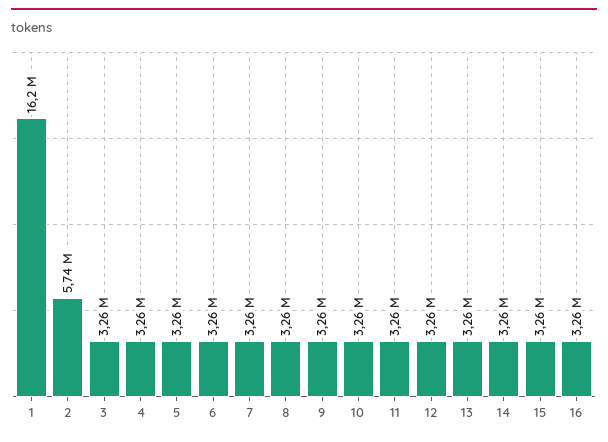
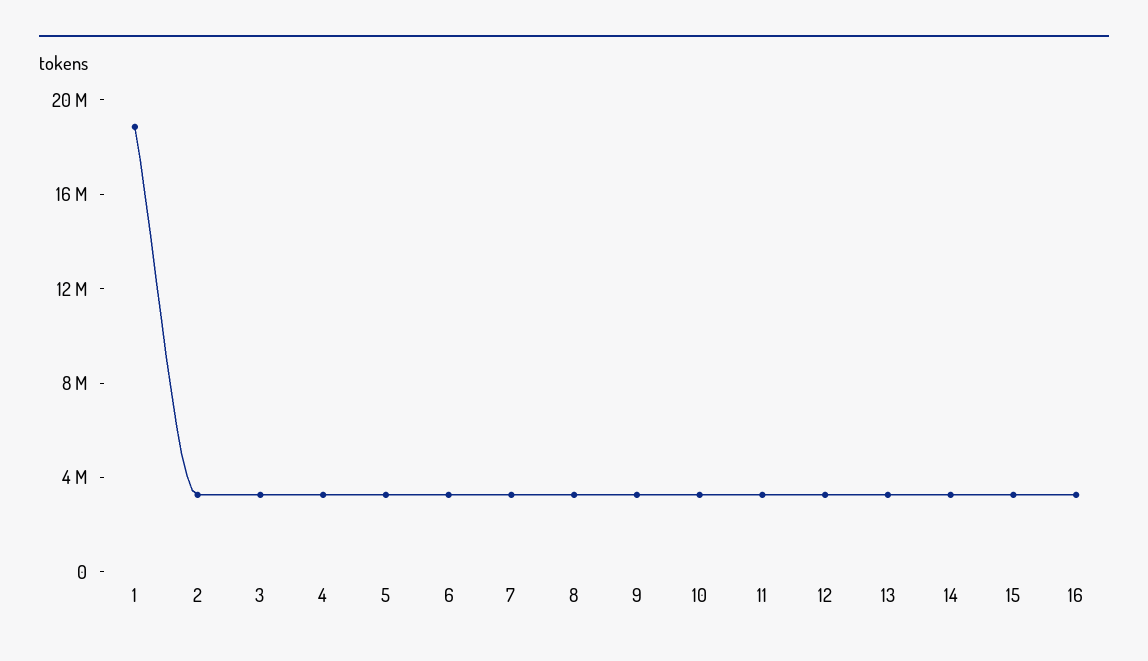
  {
-   "1": 16200000,
+   "1": 19000000,
-   "2": 5740000,
+   "2": 3000000,
    "3": 3260000,
    "4": 3260000,
    "5": 3260000,
    "6": 3260000,
    "7": 3260000,
    "8": 3260000,
    "9": 3260000,
    "10": 3260000,
    "11": 3260000,
    "12": 3260000,
    "13": 3260000,
    "14": 3260000,
    "15": 3260000,
    "16": 3260000
  }

